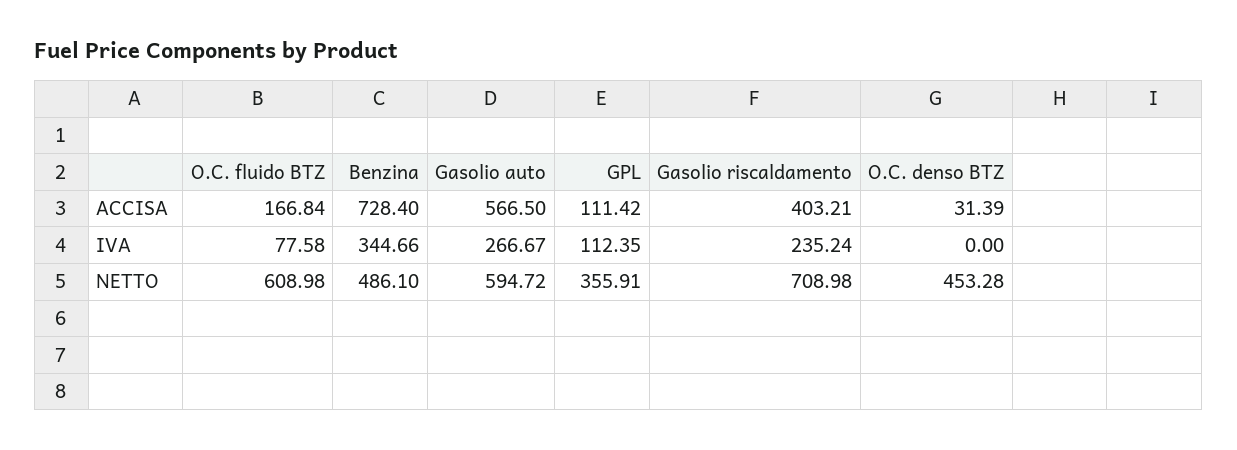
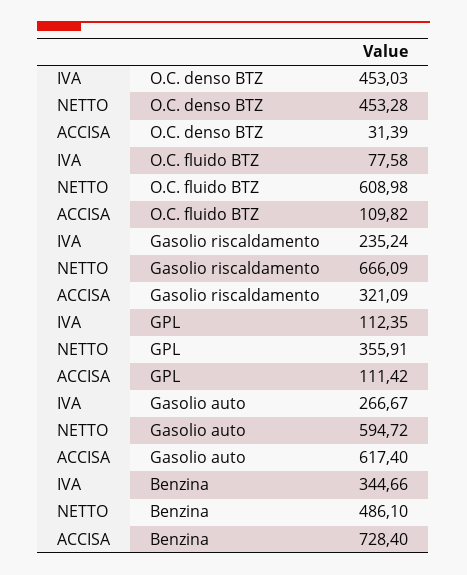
  {
    "O.C. fluido BTZ": {
-     "ACCISA": 166.84,
+     "ACCISA": 109.82,
      "IVA": 77.58,
      "NETTO": 608.98
    },
    "Benzina": {
      "ACCISA": 728.4,
      "IVA": 344.66,
      "NETTO": 486.1
    },
    "Gasolio auto": {
-     "ACCISA": 566.5,
+     "ACCISA": 617.4,
      "IVA": 266.67,
      "NETTO": 594.72
    },
    "GPL": {
      "ACCISA": 111.42,
      "IVA": 112.35,
      "NETTO": 355.91
    },
    "Gasolio riscaldamento": {
-     "ACCISA": 403.21,
+     "ACCISA": 321.09,
      "IVA": 235.24,
-     "NETTO": 708.98
+     "NETTO": 666.09
    },
    "O.C. denso BTZ": {
      "ACCISA": 31.39,
-     "IVA": 0,
+     "IVA": 453.03,
      "NETTO": 453.28
    }
  }

